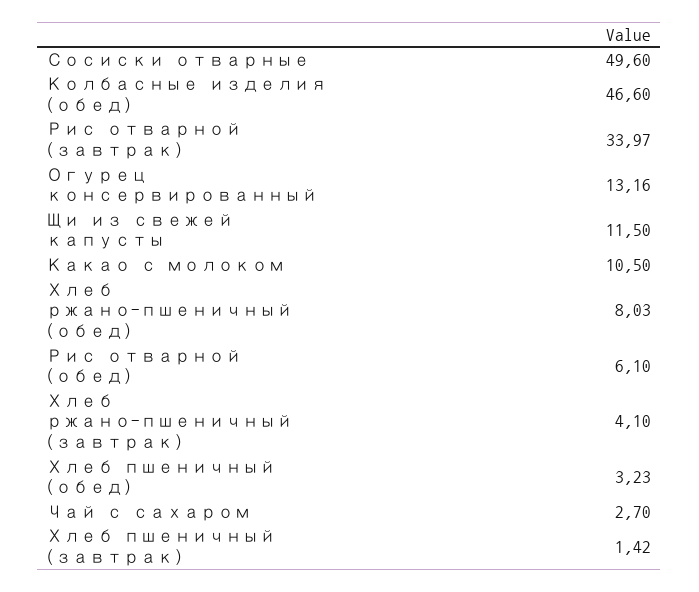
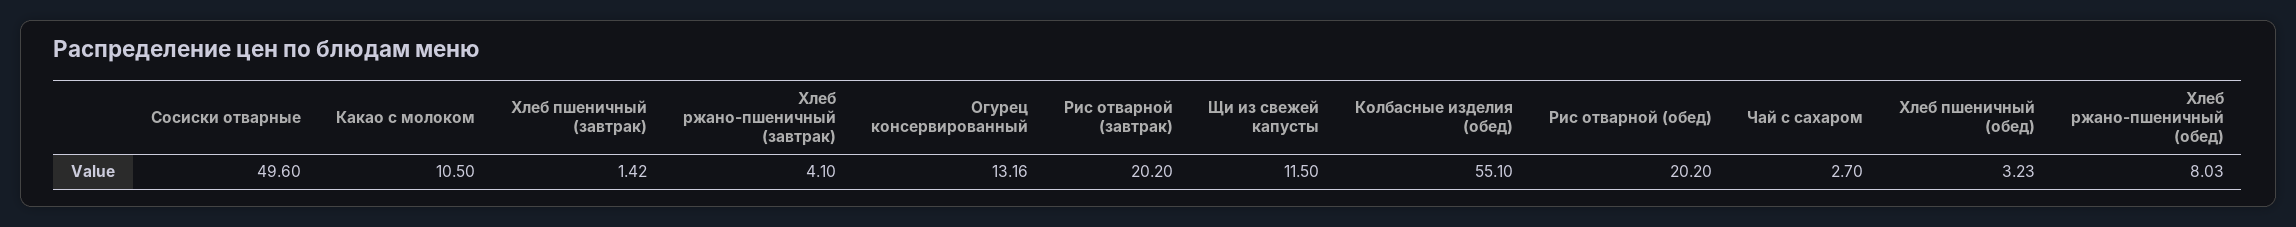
  {
    "Сосиски отварные": 49.6,
-   "Колбасные изделия (обед)": 46.6,
+   "Колбасные изделия (обед)": 55.1,
-   "Рис отварной (завтрак)": 33.97,
+   "Рис отварной (завтрак)": 20.2,
    "Огурец консервированный": 13.16,
    "Щи из свежей капусты": 11.5,
    "Какао с молоком": 10.5,
    "Хлеб ржано-пшеничный (обед)": 8.03,
-   "Рис отварной (обед)": 6.1,
+   "Рис отварной (обед)": 20.2,
    "Хлеб ржано-пшеничный (завтрак)": 4.1,
    "Хлеб пшеничный (обед)": 3.23,
    "Чай с сахаром": 2.7,
    "Хлеб пшеничный (завтрак)": 1.42
  }

